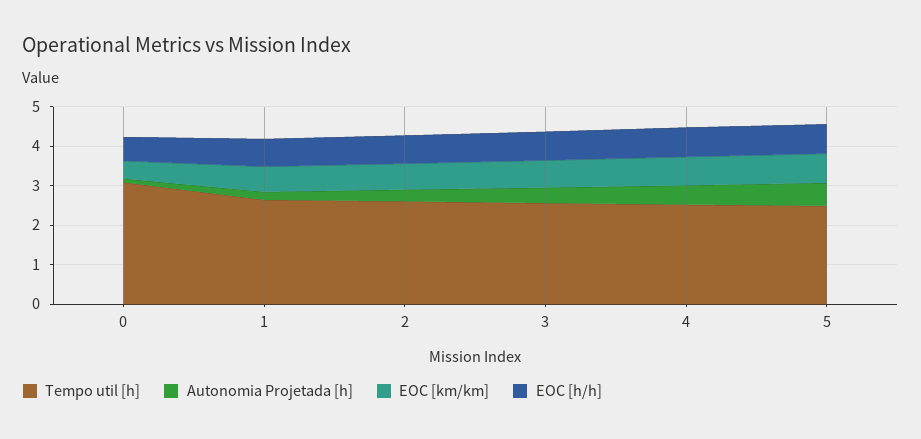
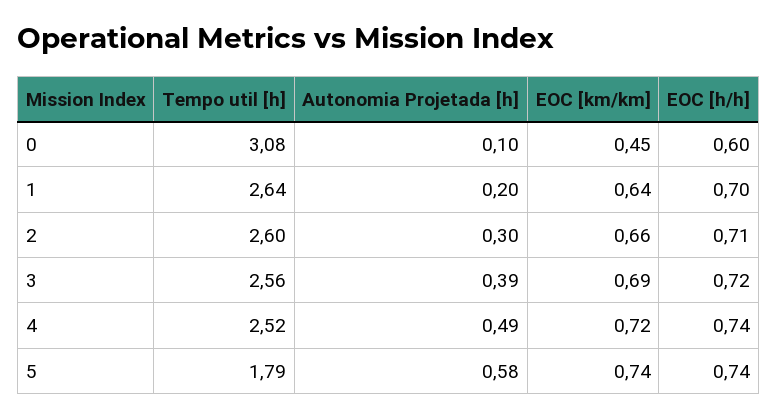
  {
    "Tempo util [h]": {
      "0": 3.08,
      "1": 2.64,
      "2": 2.6,
      "3": 2.56,
      "4": 2.52,
-     "5": 2.5
+     "5": 1.79
    },
    "Autonomia Projetada [h]": {
      "0": 0.1,
      "1": 0.2,
      "2": 0.3,
      "3": 0.39,
      "4": 0.49,
      "5": 0.58
    },
    "EOC [km/km]": {
      "0": 0.45,
      "1": 0.64,
      "2": 0.66,
      "3": 0.69,
      "4": 0.72,
      "5": 0.74
    },
    "EOC [h/h]": {
      "0": 0.6,
      "1": 0.7,
      "2": 0.71,
      "3": 0.72,
      "4": 0.74,
      "5": 0.74
    }
  }

